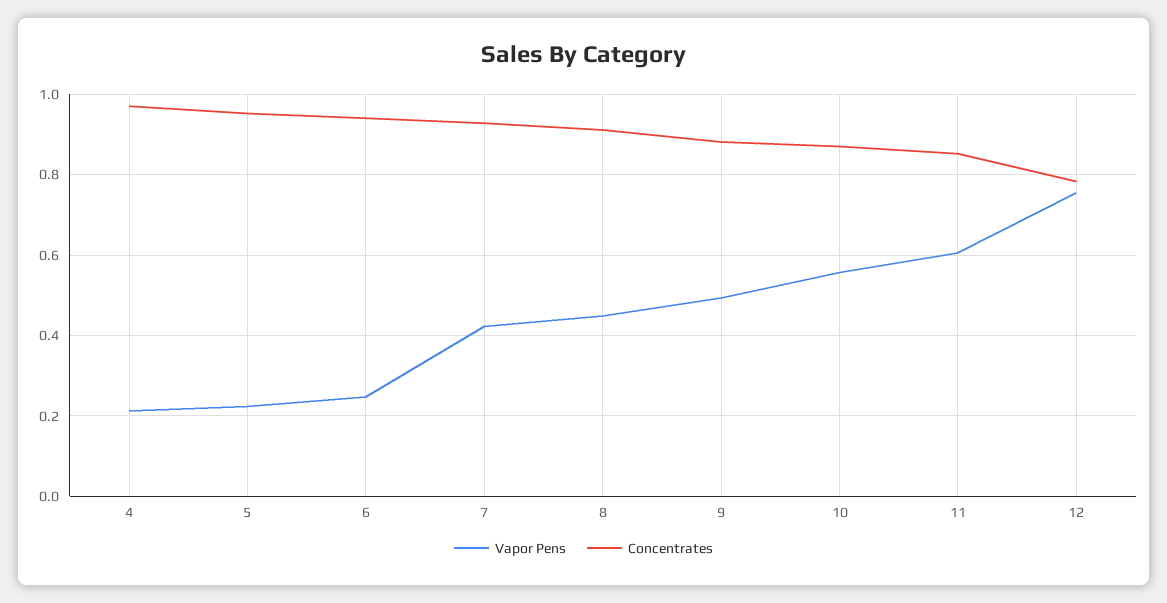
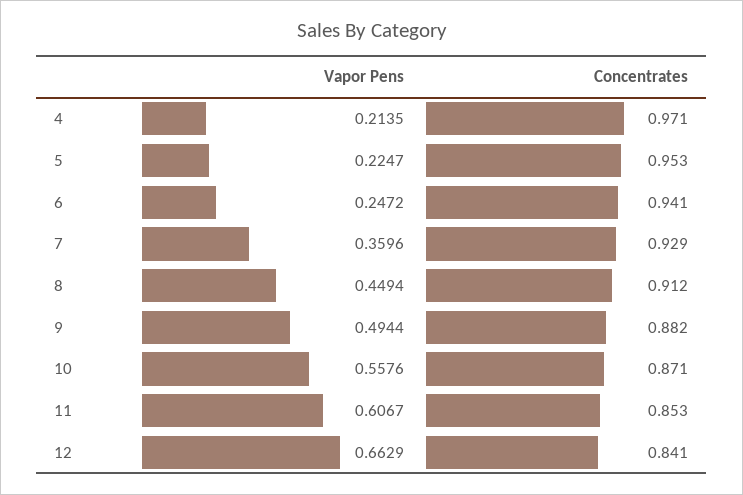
  {
    "Vapor Pens": {
      "4": 0.2135,
      "5": 0.2247,
      "6": 0.2472,
-     "7": 0.42,
+     "7": 0.3596,
      "8": 0.4494,
      "9": 0.4944,
      "10": 0.5576,
      "11": 0.6067,
-     "12": 0.76
+     "12": 0.6629
    },
    "Concentrates": {
      "4": 0.971,
      "5": 0.953,
      "6": 0.941,
      "7": 0.929,
      "8": 0.912,
      "9": 0.882,
      "10": 0.871,
      "11": 0.853,
-     "12": 0.78
+     "12": 0.841
    }
  }

